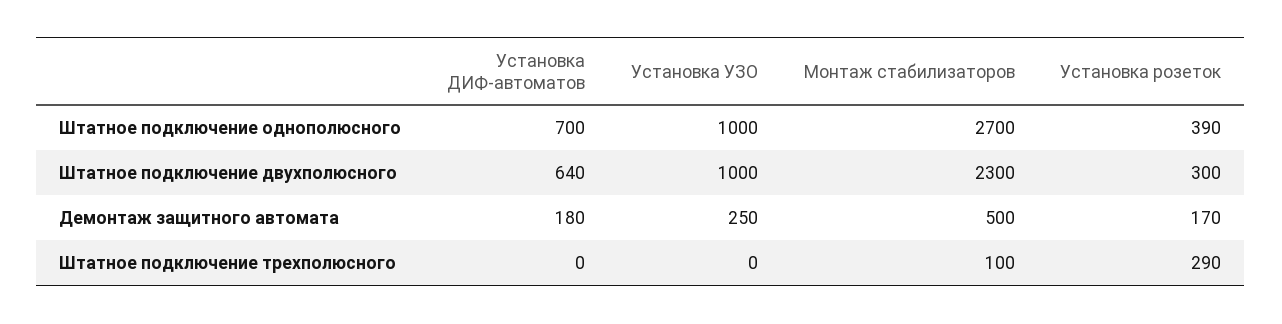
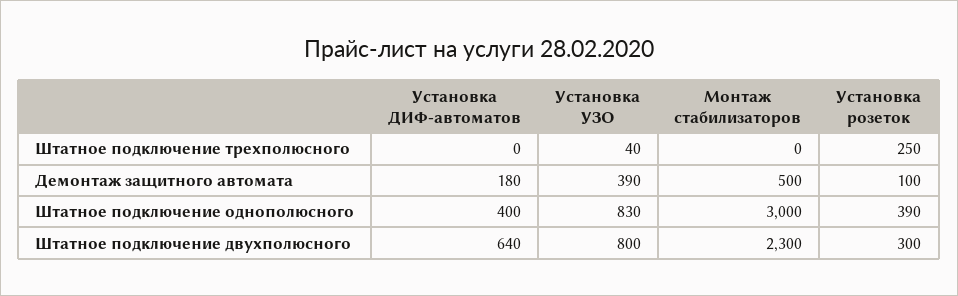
  {
    "Установка ДИФ-автоматов": {
-     "Штатное подключение однополюсного": 700,
+     "Штатное подключение однополюсного": 400,
      "Штатное подключение двухполюсного": 640,
      "Демонтаж защитного автомата": 180,
      "Штатное подключение трехполюсного": 0
    },
    "Установка УЗО": {
-     "Штатное подключение однополюсного": 1000,
+     "Штатное подключение однополюсного": 830,
-     "Штатное подключение двухполюсного": 1000,
+     "Штатное подключение двухполюсного": 800,
-     "Демонтаж защитного автомата": 250,
+     "Демонтаж защитного автомата": 390,
-     "Штатное подключение трехполюсного": 0
+     "Штатное подключение трехполюсного": 40
    },
    "Монтаж стабилизаторов": {
-     "Штатное подключение однополюсного": 2700,
+     "Штатное подключение однополюсного": 3000,
      "Штатное подключение двухполюсного": 2300,
      "Демонтаж защитного автомата": 500,
-     "Штатное подключение трехполюсного": 100
+     "Штатное подключение трехполюсного": 0
    },
    "Установка розеток": {
      "Штатное подключение однополюсного": 390,
      "Штатное подключение двухполюсного": 300,
-     "Демонтаж защитного автомата": 170,
+     "Демонтаж защитного автомата": 100,
-     "Штатное подключение трехполюсного": 290
+     "Штатное подключение трехполюсного": 250
    }
  }

